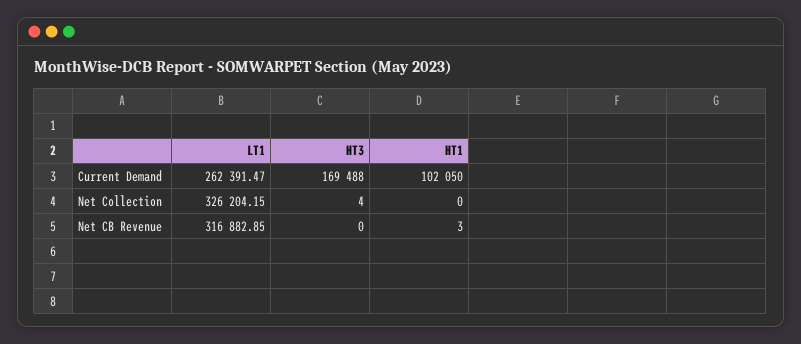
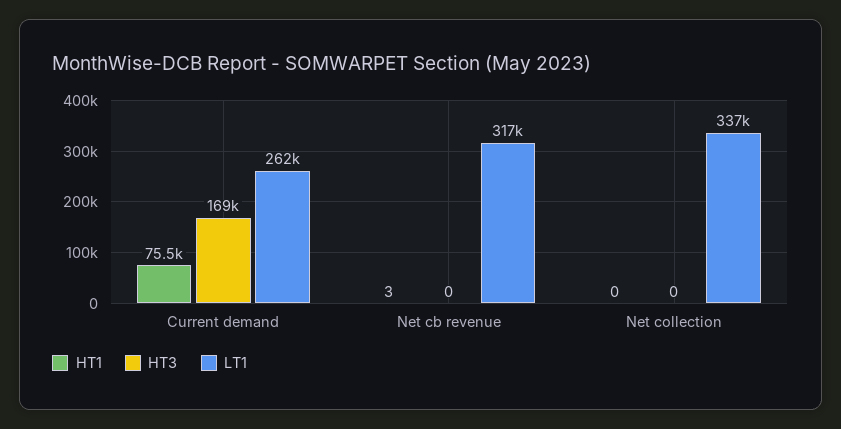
  {
    "LT1": {
      "Current Demand": 262391.47,
-     "Net Collection": 326204.15,
+     "Net Collection": 337000,
      "Net CB Revenue": 316882.85
    },
    "HT3": {
      "Current Demand": 169488,
-     "Net Collection": 4,
+     "Net Collection": 0,
      "Net CB Revenue": 0
    },
    "HT1": {
-     "Current Demand": 102050,
+     "Current Demand": 75500,
      "Net Collection": 0,
      "Net CB Revenue": 3
    }
  }

